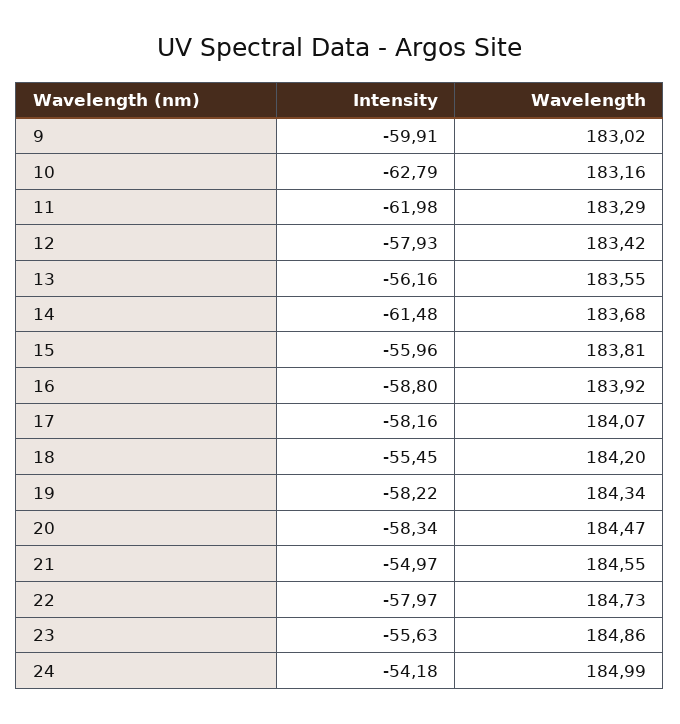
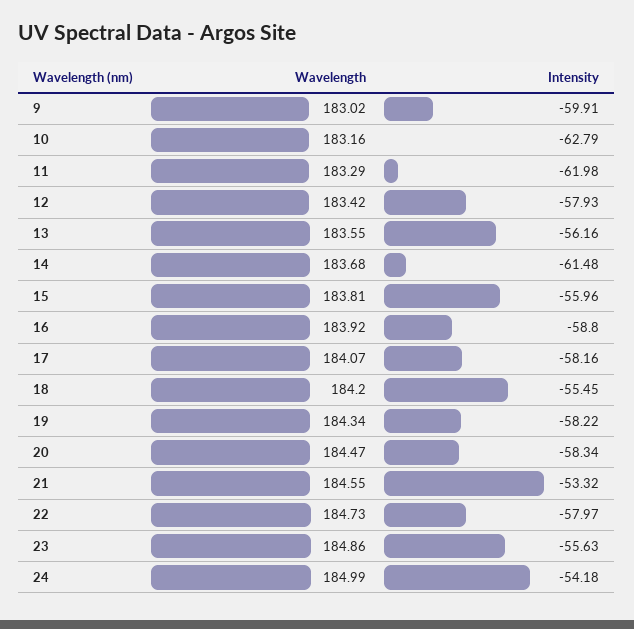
  {
    "Intensity": {
      "9": -59.91,
      "10": -62.79,
      "11": -61.98,
      "12": -57.93,
      "13": -56.16,
      "14": -61.48,
      "15": -55.96,
      "16": -58.8,
      "17": -58.16,
      "18": -55.45,
      "19": -58.22,
      "20": -58.34,
-     "21": -54.97,
+     "21": -53.32,
      "22": -57.97,
      "23": -55.63,
      "24": -54.18
    },
    "Wavelength": {
      "9": 183.02,
      "10": 183.16,
      "11": 183.29,
      "12": 183.42,
      "13": 183.55,
      "14": 183.68,
      "15": 183.81,
      "16": 183.92,
      "17": 184.07,
      "18": 184.2,
      "19": 184.34,
      "20": 184.47,
      "21": 184.55,
      "22": 184.73,
      "23": 184.86,
      "24": 184.99
    }
  }

